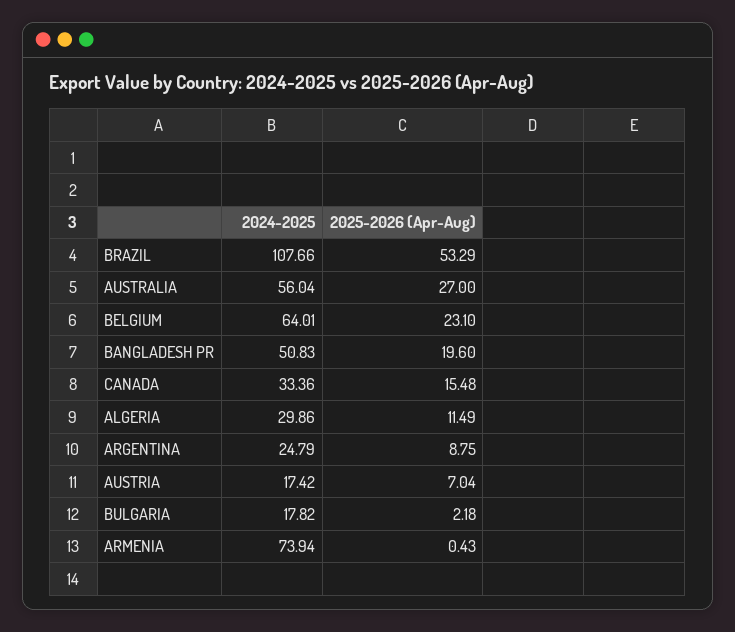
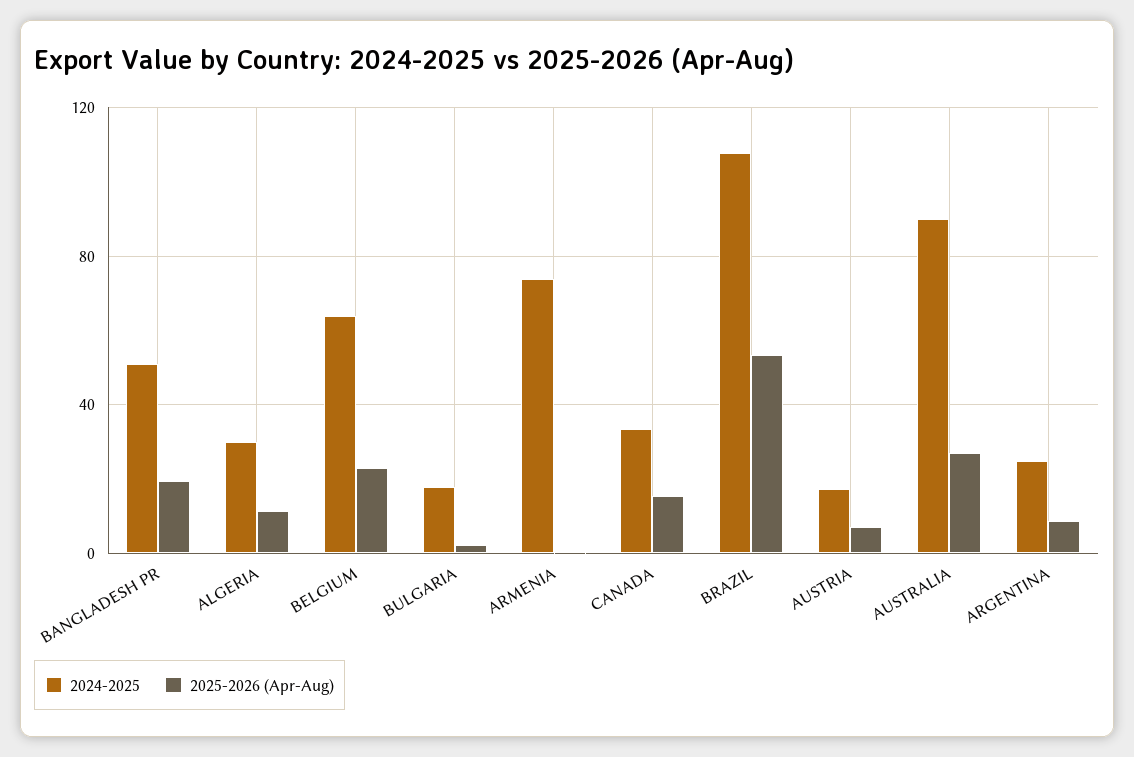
  {
    "2024-2025": {
      "BRAZIL": 107.66,
-     "AUSTRALIA": 56.04,
+     "AUSTRALIA": 90,
      "BELGIUM": 64.01,
      "BANGLADESH PR": 50.83,
      "CANADA": 33.36,
      "ALGERIA": 29.86,
      "ARGENTINA": 24.79,
      "AUSTRIA": 17.42,
      "BULGARIA": 17.82,
      "ARMENIA": 73.94
    },
    "2025-2026 (Apr-Aug)": {
      "BRAZIL": 53.29,
      "AUSTRALIA": 27,
      "BELGIUM": 23.1,
      "BANGLADESH PR": 19.6,
      "CANADA": 15.48,
      "ALGERIA": 11.49,
      "ARGENTINA": 8.75,
      "AUSTRIA": 7.04,
      "BULGARIA": 2.18,
      "ARMENIA": 0.43
    }
  }

